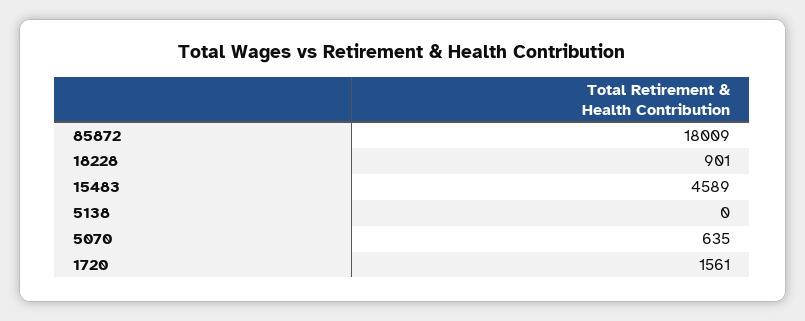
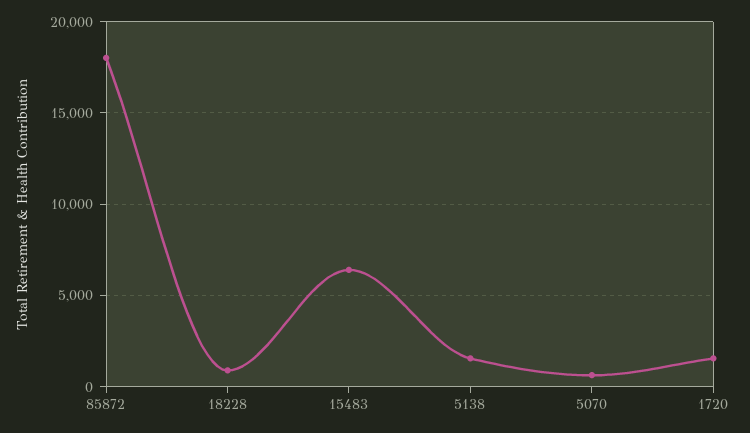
  {
    "85872": 18009,
    "18228": 901,
-   "15483": 4589,
+   "15483": 6500,
-   "5138": 0,
+   "5138": 1500,
    "5070": 635,
    "1720": 1561
  }

